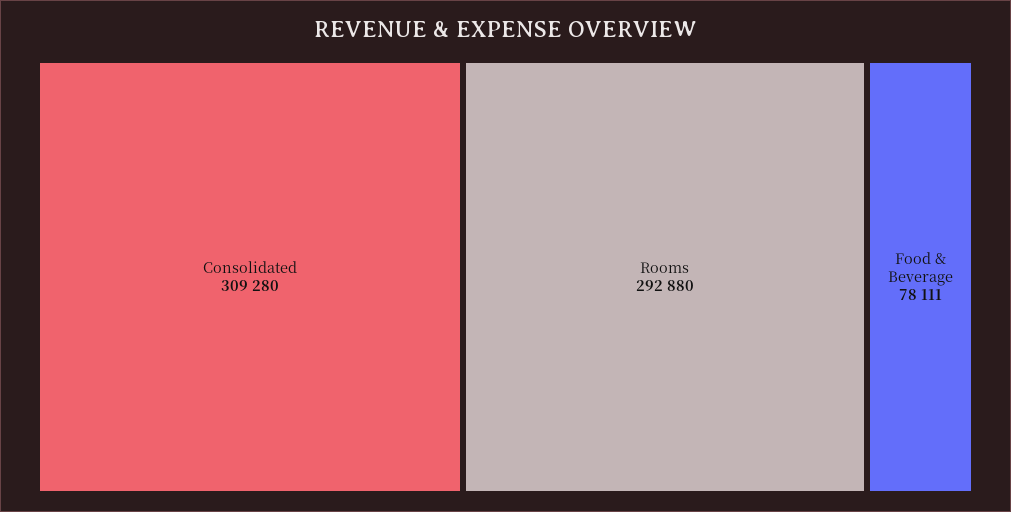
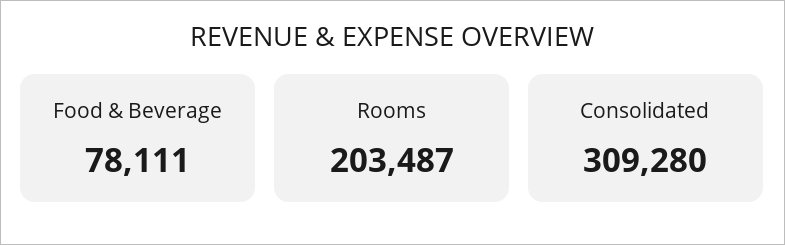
  {
    "Consolidated": 309280,
-   "Rooms": 292880,
+   "Rooms": 203487,
    "Food & Beverage": 78111
  }

